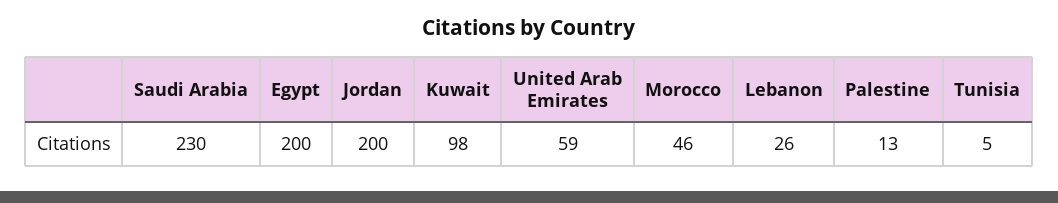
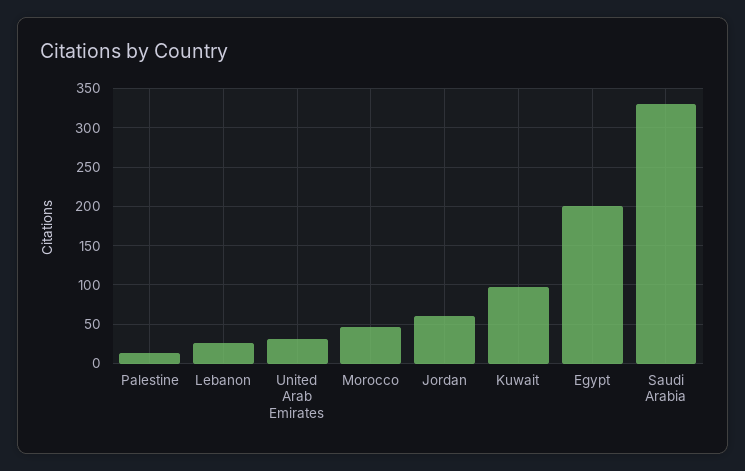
  {
-   "Saudi Arabia": 230,
+   "Saudi Arabia": 330,
    "Egypt": 200,
-   "Jordan": 200,
+   "Jordan": 60,
    "Kuwait": 98,
-   "United Arab Emirates": 59,
+   "United Arab Emirates": 30,
    "Morocco": 46,
    "Lebanon": 26,
-   "Palestine": 13,
+   "Palestine": 13
-   "Tunisia": 5
  }

